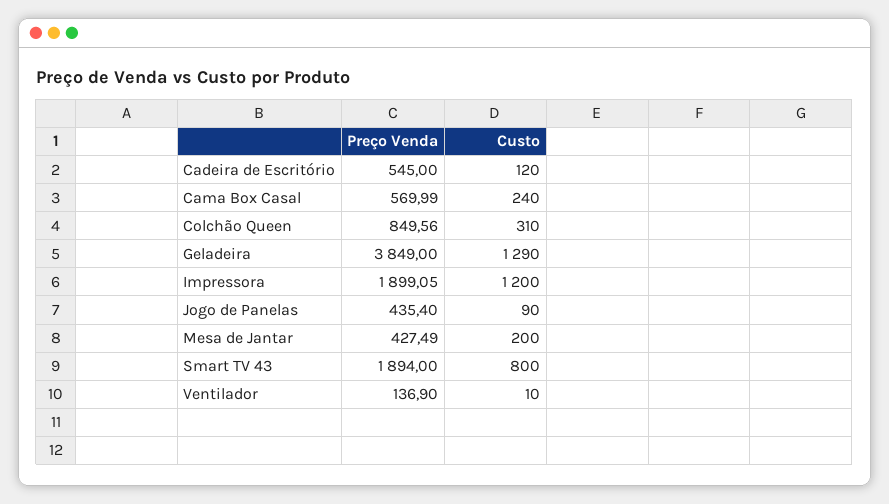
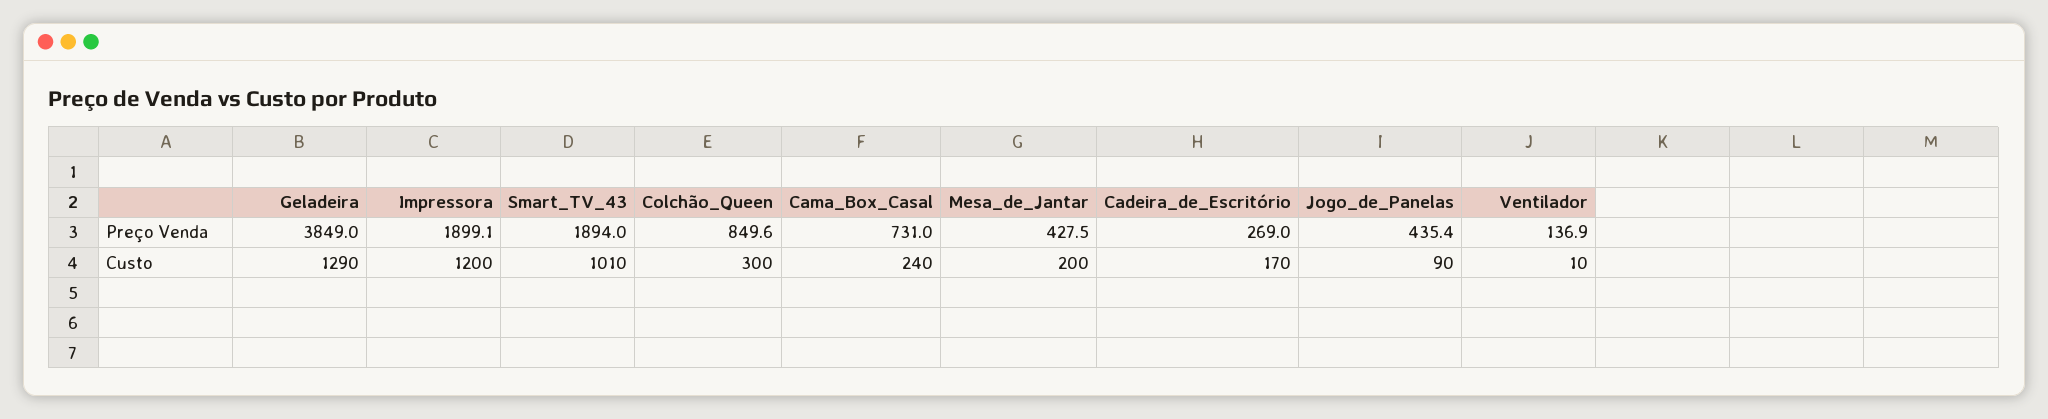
  {
    "Preço Venda": {
-     "Cadeira de Escritório": 545,
+     "Cadeira de Escritório": 269,
-     "Cama Box Casal": 569.99,
+     "Cama Box Casal": 731,
      "Colchão Queen": 849.56,
      "Geladeira": 3849,
      "Impressora": 1899.05,
      "Jogo de Panelas": 435.4,
      "Mesa de Jantar": 427.49,
      "Smart TV 43": 1894,
      "Ventilador": 136.9
    },
    "Custo": {
-     "Cadeira de Escritório": 120,
+     "Cadeira de Escritório": 170,
      "Cama Box Casal": 240,
-     "Colchão Queen": 310,
+     "Colchão Queen": 300,
      "Geladeira": 1290,
      "Impressora": 1200,
      "Jogo de Panelas": 90,
      "Mesa de Jantar": 200,
-     "Smart TV 43": 800,
+     "Smart TV 43": 1010,
      "Ventilador": 10
    }
  }

